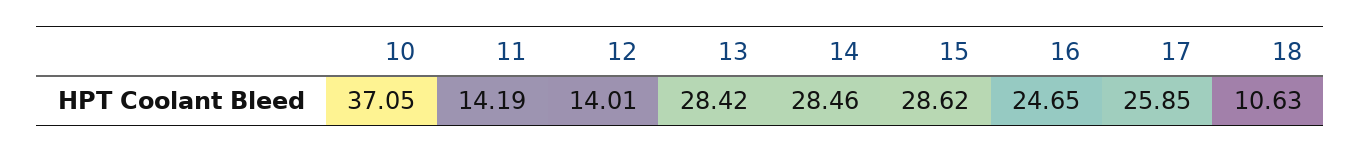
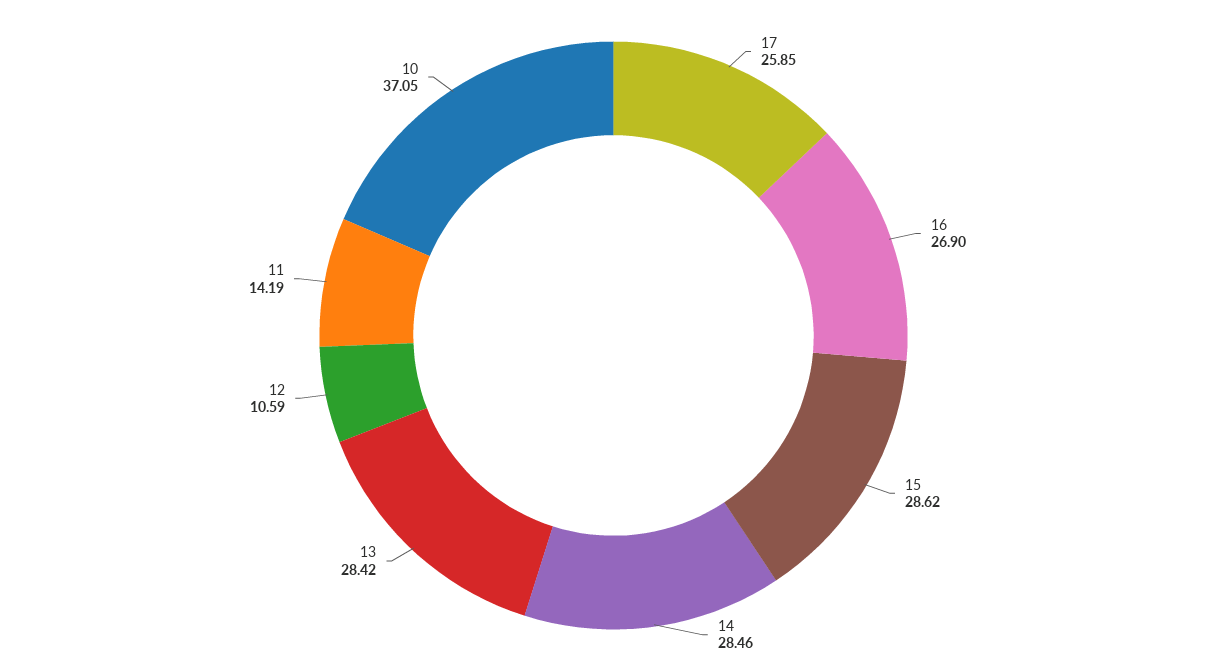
  {
    "10": 37.05,
    "11": 14.19,
-   "12": 14.01,
+   "12": 10.59,
    "13": 28.42,
    "14": 28.46,
    "15": 28.62,
-   "16": 24.65,
+   "16": 26.9,
-   "17": 25.85,
+   "17": 25.85
-   "18": 10.63
  }

